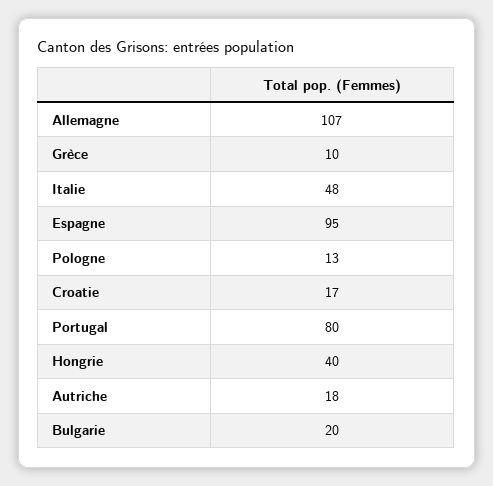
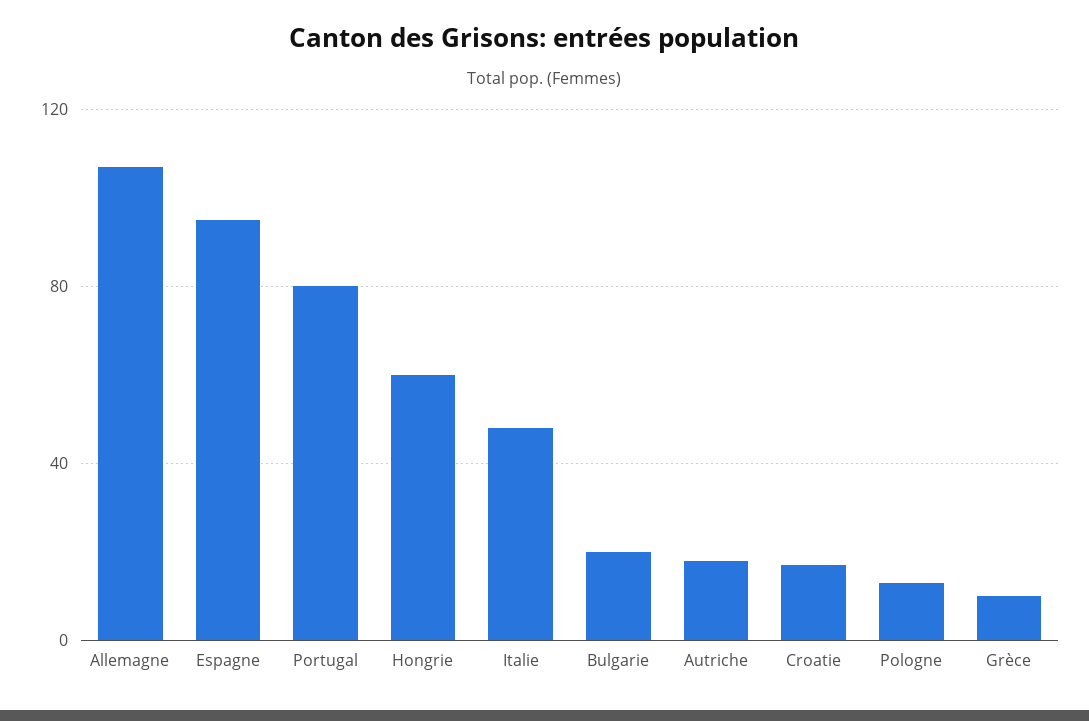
  {
    "Allemagne": 107,
    "Grèce": 10,
    "Italie": 48,
    "Espagne": 95,
    "Pologne": 13,
    "Croatie": 17,
    "Portugal": 80,
-   "Hongrie": 40,
+   "Hongrie": 60,
    "Autriche": 18,
    "Bulgarie": 20
  }

